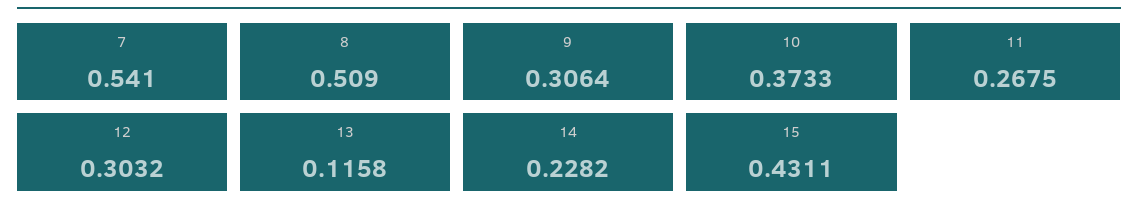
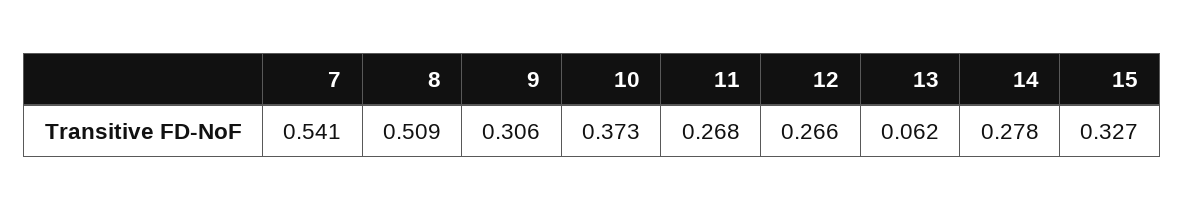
  {
    "7": 0.541,
    "8": 0.509,
    "9": 0.3064,
    "10": 0.3733,
    "11": 0.2675,
-   "12": 0.3032,
+   "12": 0.266,
-   "13": 0.1158,
+   "13": 0.062,
-   "14": 0.2282,
+   "14": 0.278,
-   "15": 0.4311
+   "15": 0.327
  }

